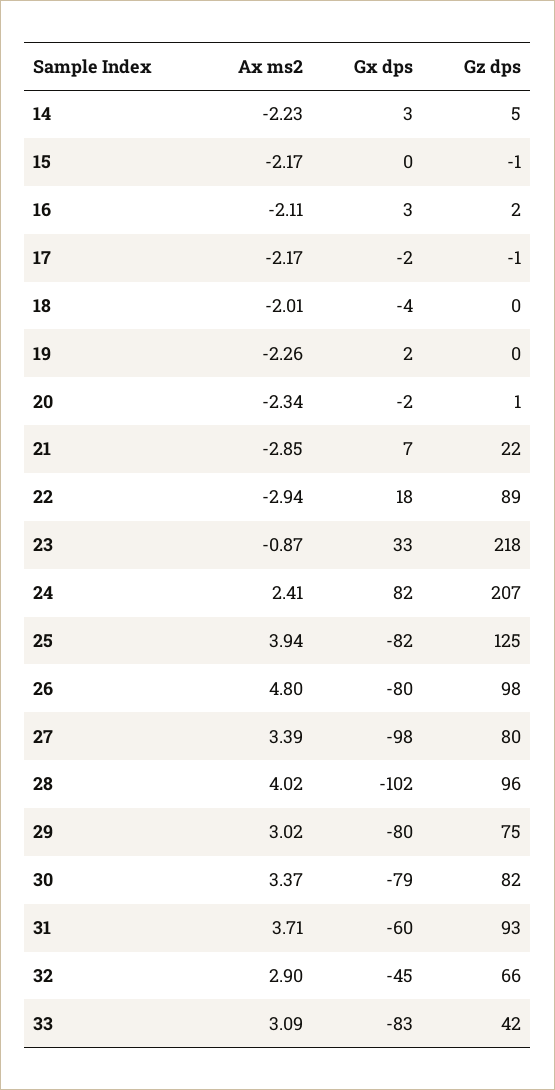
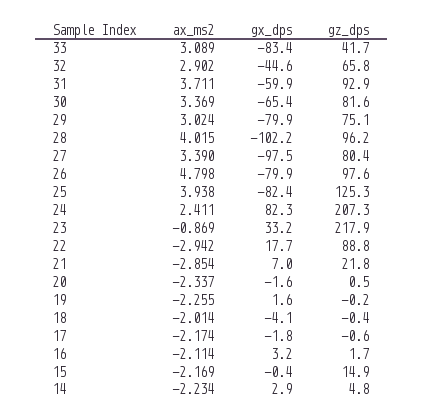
  {
    "Ax ms2": {
      "14": -2.234,
      "15": -2.169,
      "16": -2.114,
      "17": -2.174,
      "18": -2.014,
      "19": -2.255,
      "20": -2.337,
      "21": -2.854,
      "22": -2.942,
      "23": -0.869,
      "24": 2.411,
      "25": 3.938,
      "26": 4.798,
      "27": 3.39,
      "28": 4.015,
      "29": 3.024,
      "30": 3.369,
      "31": 3.711,
      "32": 2.902,
      "33": 3.089
    },
    "Gx dps": {
      "14": 2.9,
      "15": -0.4,
      "16": 3.2,
      "17": -1.8,
      "18": -4.1,
      "19": 1.6,
      "20": -1.6,
      "21": 7,
      "22": 17.7,
      "23": 33.2,
      "24": 82.3,
      "25": -82.4,
      "26": -79.9,
      "27": -97.5,
      "28": -102.2,
      "29": -79.9,
-     "30": -79,
+     "30": -65.4,
      "31": -59.9,
      "32": -44.6,
      "33": -83.4
    },
    "Gz dps": {
      "14": 4.8,
-     "15": -1,
+     "15": 14.9,
      "16": 1.7,
      "17": -0.6,
      "18": -0.4,
      "19": -0.2,
      "20": 0.5,
      "21": 21.8,
      "22": 88.8,
      "23": 217.9,
      "24": 207.3,
      "25": 125.3,
      "26": 97.6,
      "27": 80.4,
      "28": 96.2,
      "29": 75.1,
      "30": 81.6,
      "31": 92.9,
      "32": 65.8,
      "33": 41.7
    }
  }

